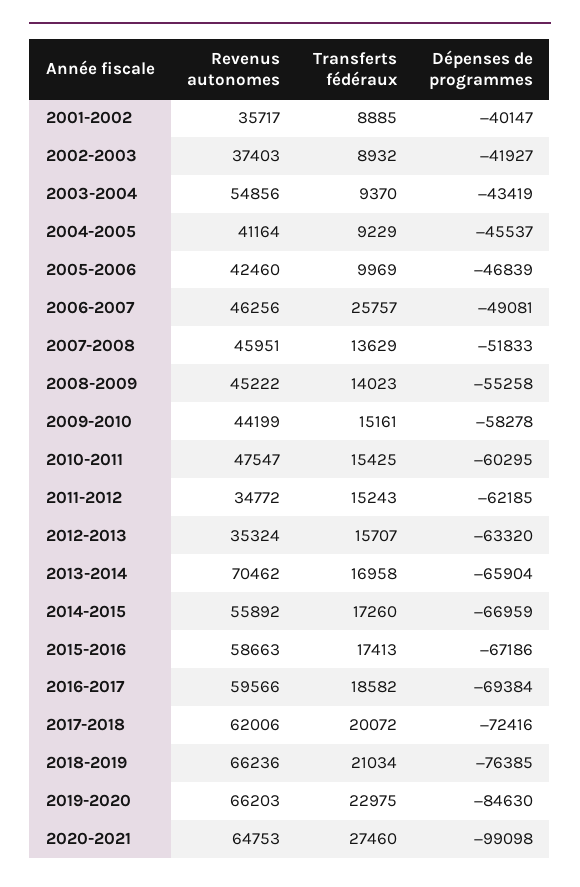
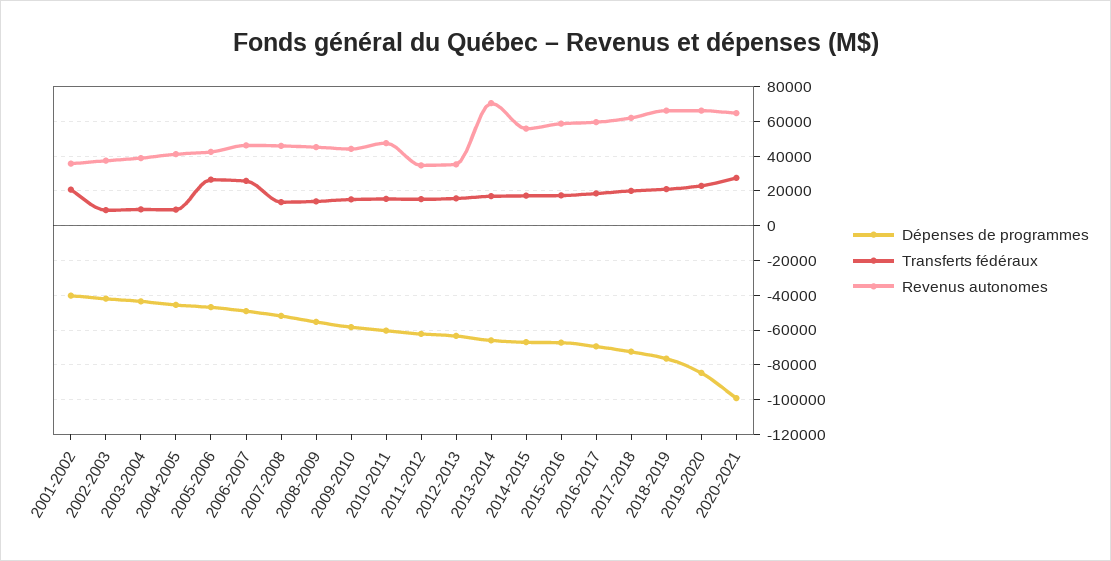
  {
    "Revenus autonomes": {
      "2001-2002": 35717,
      "2002-2003": 37403,
-     "2003-2004": 54856,
+     "2003-2004": 40000,
      "2004-2005": 41164,
      "2005-2006": 42460,
      "2006-2007": 46256,
      "2007-2008": 45951,
      "2008-2009": 45222,
      "2009-2010": 44199,
      "2010-2011": 47547,
      "2011-2012": 34772,
      "2012-2013": 35324,
      "2013-2014": 70462,
      "2014-2015": 55892,
      "2015-2016": 58663,
      "2016-2017": 59566,
      "2017-2018": 62006,
      "2018-2019": 66236,
      "2019-2020": 66203,
      "2020-2021": 64753
    },
    "Transferts fédéraux": {
-     "2001-2002": 8885,
+     "2001-2002": 20000,
      "2002-2003": 8932,
      "2003-2004": 9370,
      "2004-2005": 9229,
-     "2005-2006": 9969,
+     "2005-2006": 25000,
      "2006-2007": 25757,
      "2007-2008": 13629,
      "2008-2009": 14023,
      "2009-2010": 15161,
      "2010-2011": 15425,
      "2011-2012": 15243,
      "2012-2013": 15707,
      "2013-2014": 16958,
      "2014-2015": 17260,
      "2015-2016": 17413,
      "2016-2017": 18582,
      "2017-2018": 20072,
      "2018-2019": 21034,
      "2019-2020": 22975,
      "2020-2021": 27460
    },
    "Dépenses de programmes": {
      "2001-2002": -40147,
      "2002-2003": -41927,
      "2003-2004": -43419,
      "2004-2005": -45537,
      "2005-2006": -46839,
      "2006-2007": -49081,
      "2007-2008": -51833,
      "2008-2009": -55258,
      "2009-2010": -58278,
      "2010-2011": -60295,
      "2011-2012": -62185,
      "2012-2013": -63320,
      "2013-2014": -65904,
      "2014-2015": -66959,
      "2015-2016": -67186,
      "2016-2017": -69384,
      "2017-2018": -72416,
      "2018-2019": -76385,
      "2019-2020": -84630,
      "2020-2021": -99098
    }
  }

